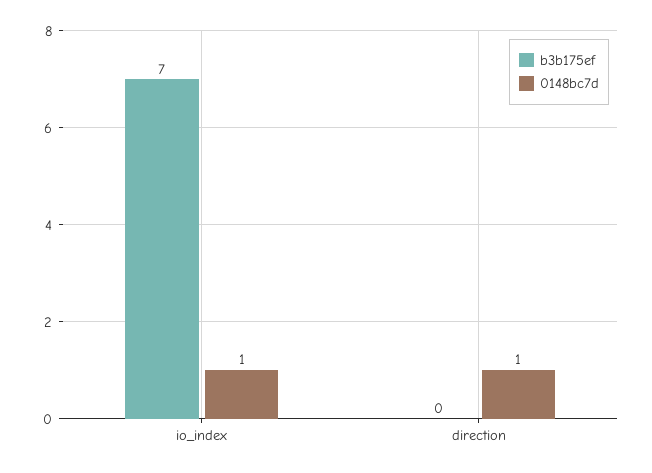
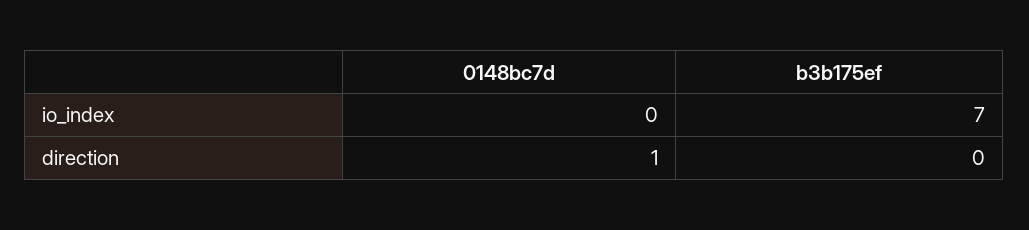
  {
    "b3b175ef": {
      "io_index": 7,
      "direction": 0
    },
    "0148bc7d": {
-     "io_index": 1,
+     "io_index": 0,
      "direction": 1
    }
  }

